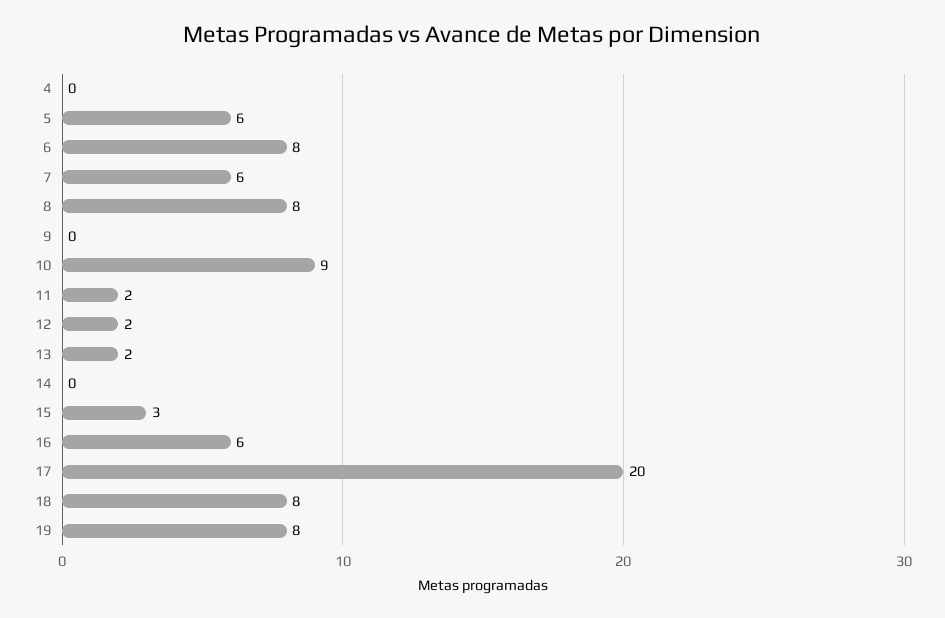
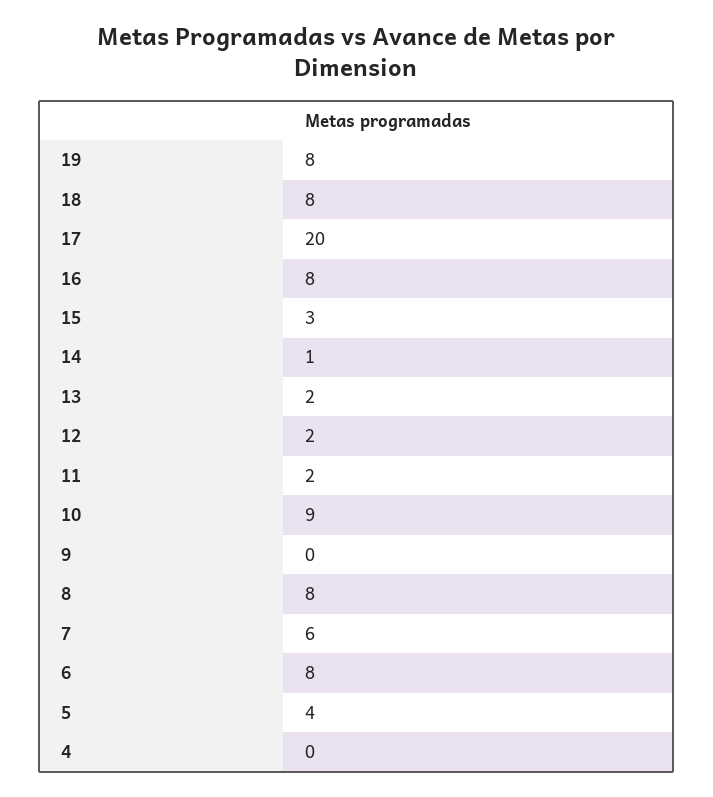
  {
    "4": 0,
-   "5": 6,
+   "5": 4,
    "6": 8,
    "7": 6,
    "8": 8,
    "9": 0,
    "10": 9,
    "11": 2,
    "12": 2,
    "13": 2,
-   "14": 0,
+   "14": 1,
    "15": 3,
-   "16": 6,
+   "16": 8,
    "17": 20,
    "18": 8,
    "19": 8
  }

